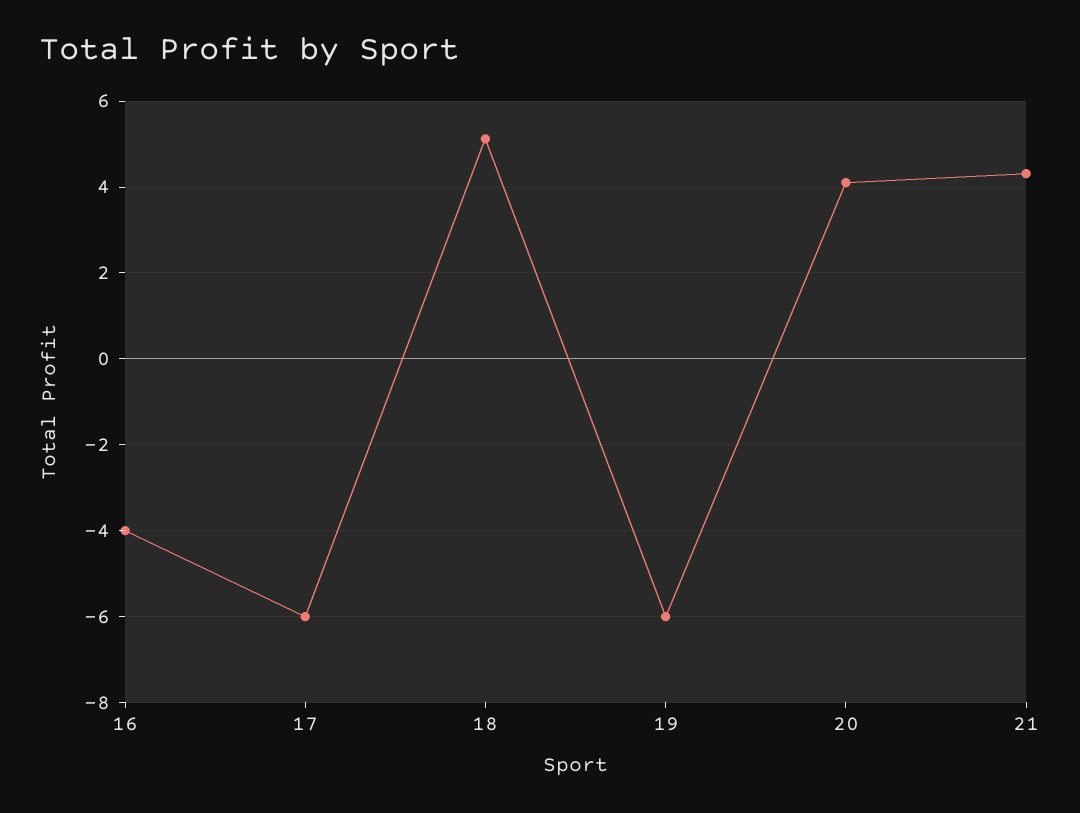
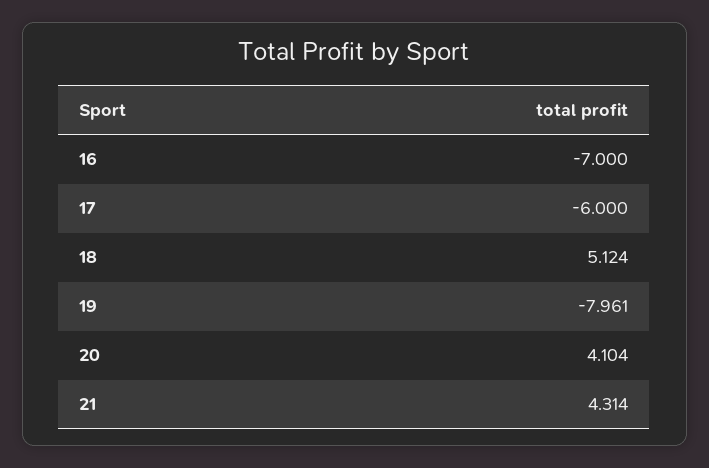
  {
-   "16": -4,
+   "16": -7,
    "17": -6,
    "18": 5.124,
-   "19": -6,
+   "19": -7.961,
    "20": 4.104,
    "21": 4.314
  }

